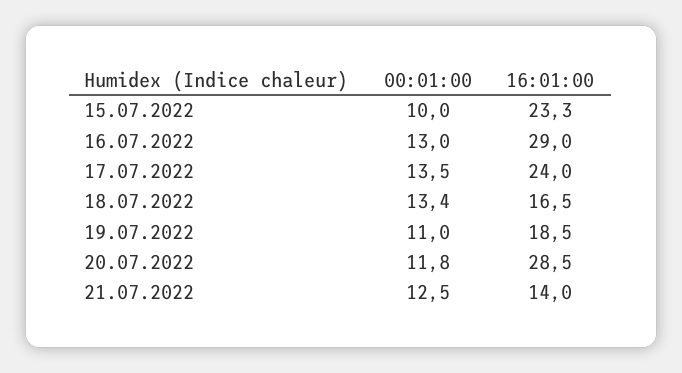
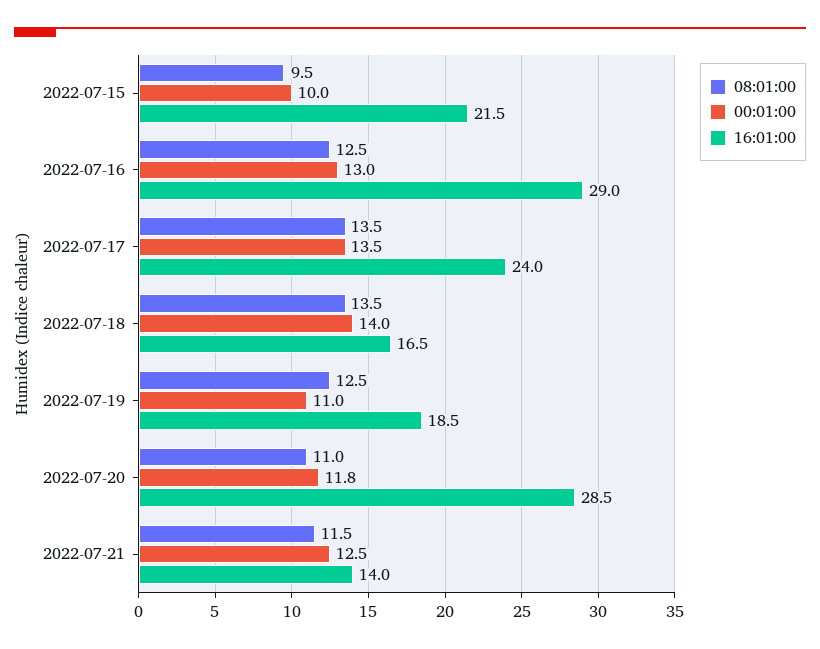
  {
    "00:01:00": {
      "15.07.2022": 10,
      "16.07.2022": 13,
      "17.07.2022": 13.5,
-     "18.07.2022": 13.4,
+     "18.07.2022": 14,
      "19.07.2022": 11,
      "20.07.2022": 11.8,
      "21.07.2022": 12.5
    },
    "16:01:00": {
-     "15.07.2022": 23.3,
+     "15.07.2022": 21.5,
      "16.07.2022": 29,
      "17.07.2022": 24,
      "18.07.2022": 16.5,
      "19.07.2022": 18.5,
      "20.07.2022": 28.5,
      "21.07.2022": 14
-   }
+   },
+   "08:01:00": {
+     "15.07.2022": 9.5,
+     "16.07.2022": 12.5,
+     "17.07.2022": 13.5,
+     "18.07.2022": 13.5,
+     "19.07.2022": 12.5,
+     "20.07.2022": 11,
+     "21.07.2022": 11.5
+   }
  }

